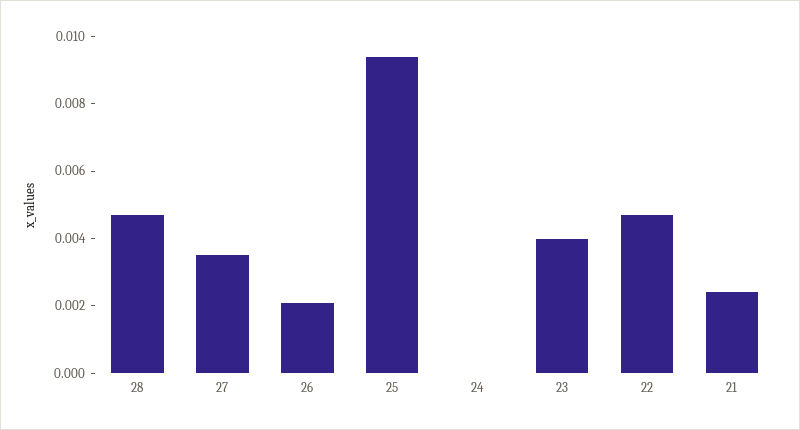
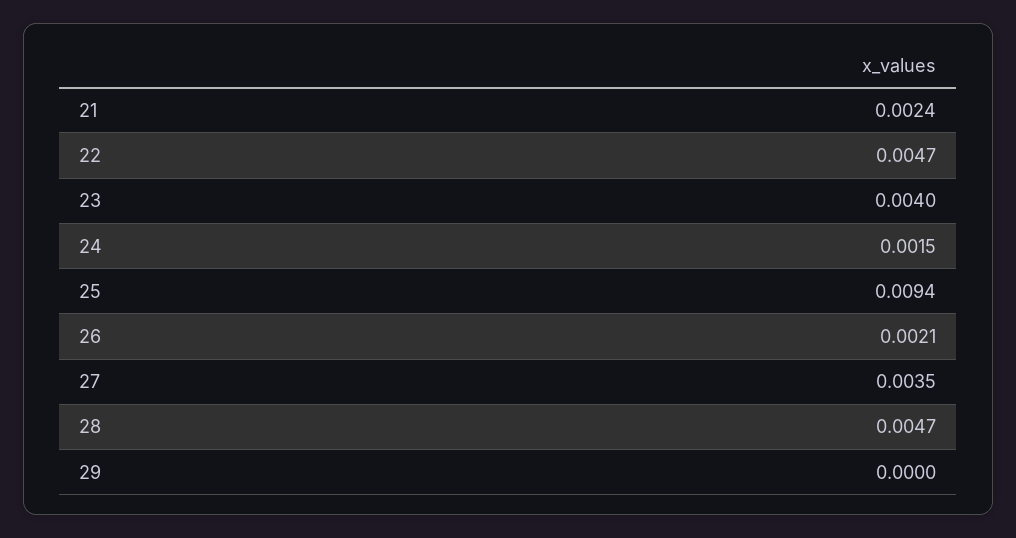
  {
    "28": 0.0047,
    "27": 0.0035,
    "26": 0.0021,
    "25": 0.0094,
-   "24": 0,
+   "24": 0.0015,
    "23": 0.004,
    "22": 0.0047,
-   "21": 0.0024
+   "21": 0.0024,
+   "29": 0
  }

